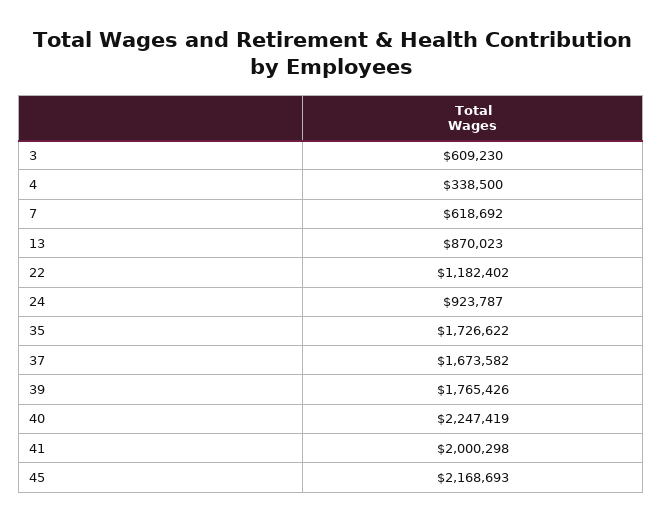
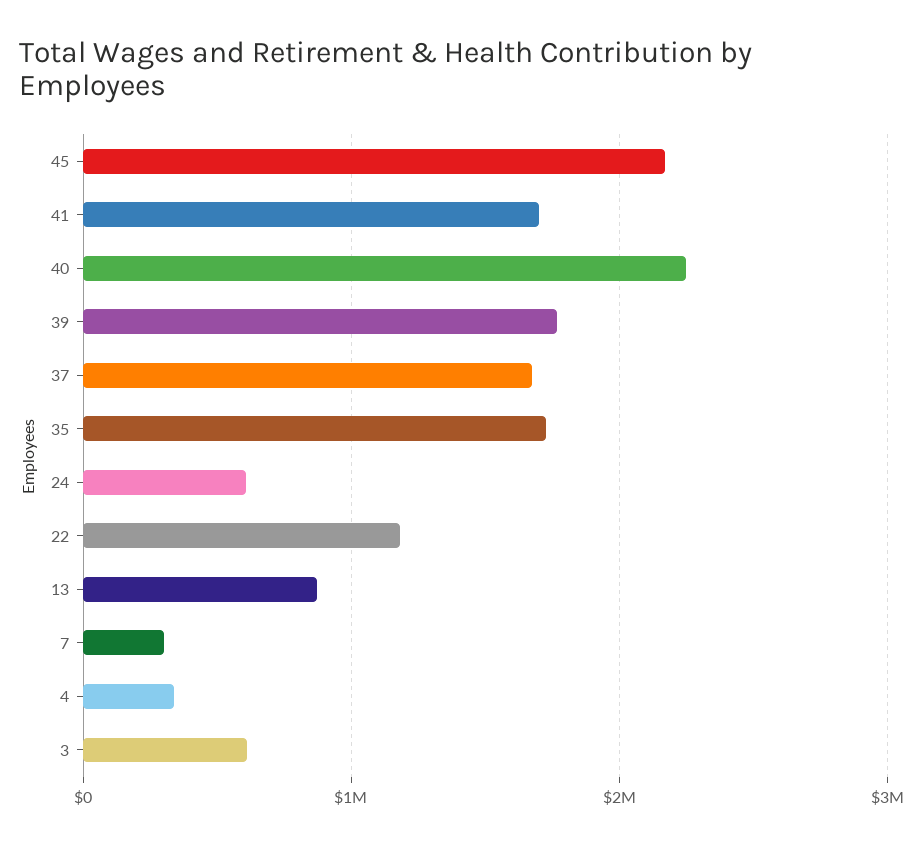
  {
    "3": 609230,
    "4": 338500,
-   "7": 618692,
+   "7": 300000,
    "13": 870023,
    "22": 1182402,
-   "24": 923787,
+   "24": 600000,
    "35": 1726622,
    "37": 1673582,
    "39": 1765426,
    "40": 2247419,
-   "41": 2000298,
+   "41": 1700000,
    "45": 2168693
  }

